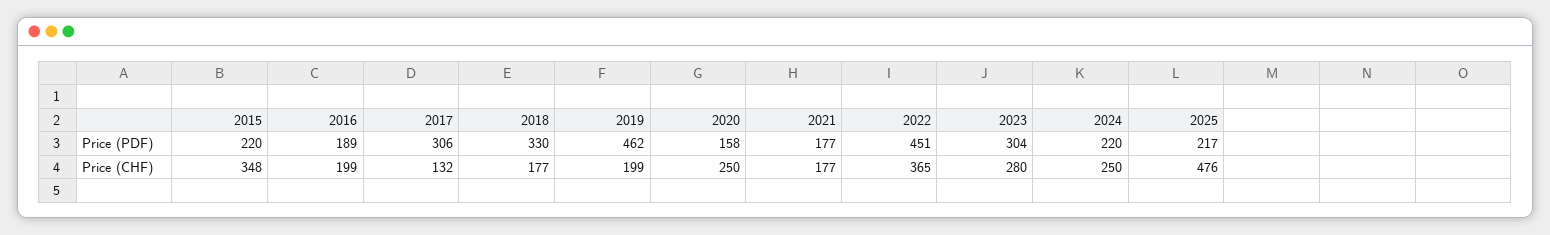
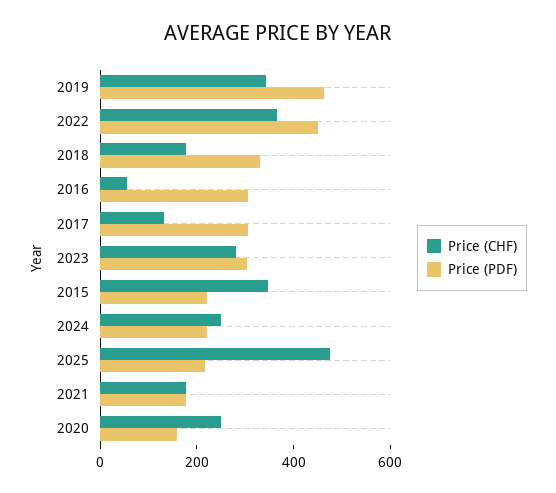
  {
    "Price (PDF)": {
      "2015": 220,
-     "2016": 189,
+     "2016": 300,
      "2017": 306,
      "2018": 330,
      "2019": 462,
      "2020": 158,
      "2021": 177,
      "2022": 451,
      "2023": 304,
      "2024": 220,
      "2025": 217
    },
    "Price (CHF)": {
      "2015": 348,
-     "2016": 199,
+     "2016": 50,
      "2017": 132,
      "2018": 177,
-     "2019": 199,
+     "2019": 350,
      "2020": 250,
      "2021": 177,
      "2022": 365,
      "2023": 280,
      "2024": 250,
      "2025": 476
    }
  }

